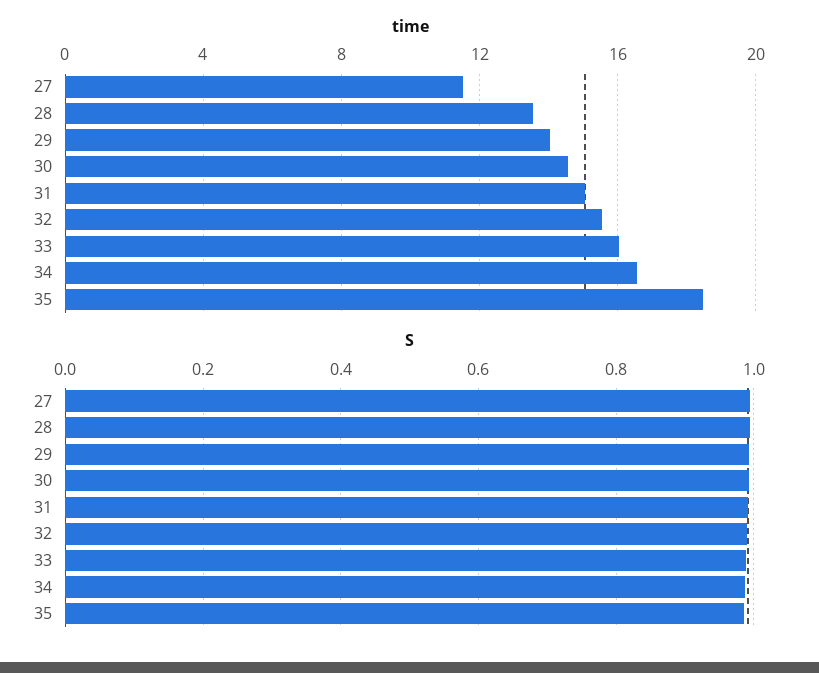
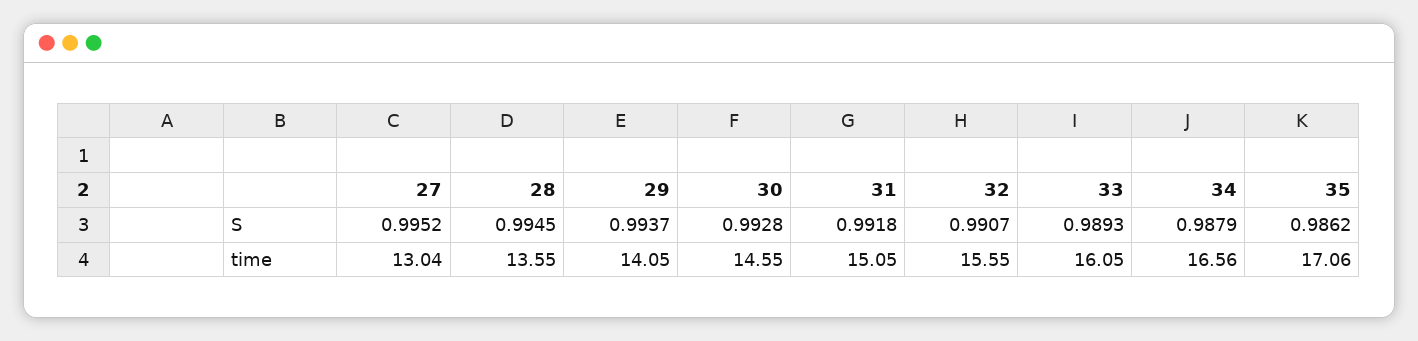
  {
    "time": {
-     "27": 11.5,
+     "27": 13.04,
      "28": 13.55,
      "29": 14.05,
      "30": 14.55,
      "31": 15.05,
      "32": 15.55,
      "33": 16.05,
      "34": 16.56,
-     "35": 18.5
+     "35": 17.06
    },
    "S": {
      "27": 0.9952,
      "28": 0.9945,
      "29": 0.9937,
      "30": 0.9928,
      "31": 0.9918,
      "32": 0.9907,
      "33": 0.9893,
      "34": 0.9879,
      "35": 0.9862
    }
  }

